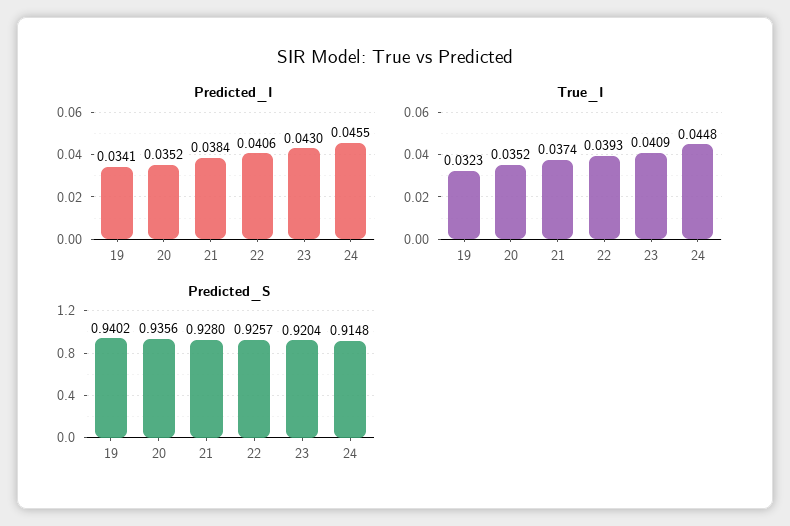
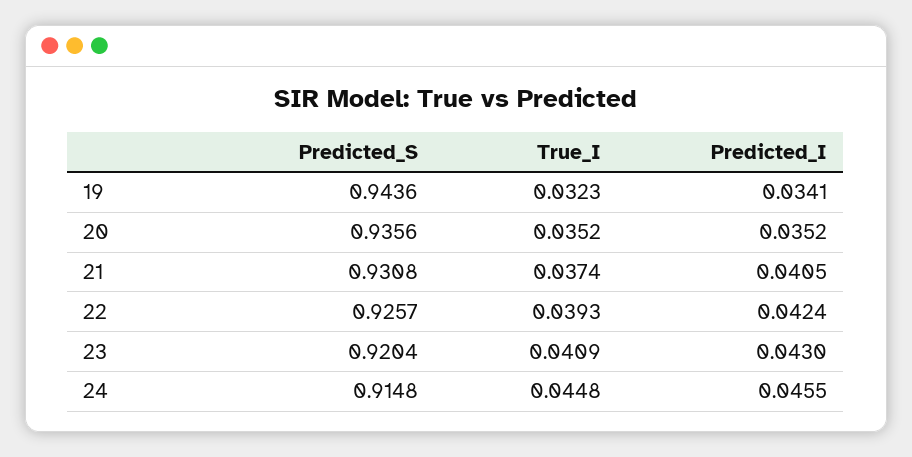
  {
    "Predicted_I": {
      "19": 0.0341,
      "20": 0.0352,
-     "21": 0.0384,
+     "21": 0.0405,
-     "22": 0.0406,
+     "22": 0.0424,
      "23": 0.043,
      "24": 0.0455
    },
    "True_I": {
      "19": 0.0323,
      "20": 0.0352,
      "21": 0.0374,
      "22": 0.0393,
      "23": 0.0409,
      "24": 0.0448
    },
    "Predicted_S": {
-     "19": 0.9402,
+     "19": 0.9436,
      "20": 0.9356,
-     "21": 0.928,
+     "21": 0.9308,
      "22": 0.9257,
      "23": 0.9204,
      "24": 0.9148
    }
  }

